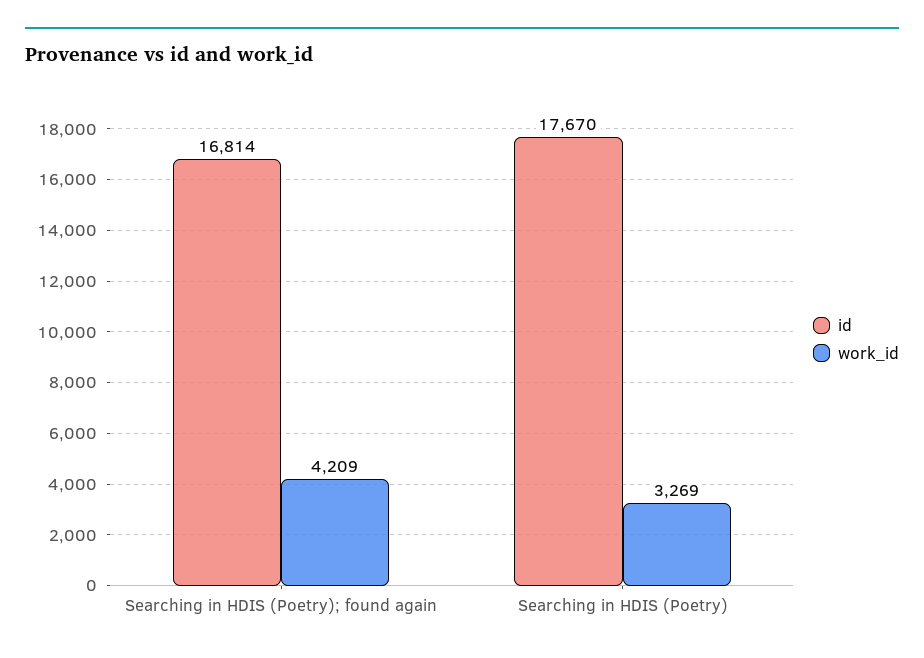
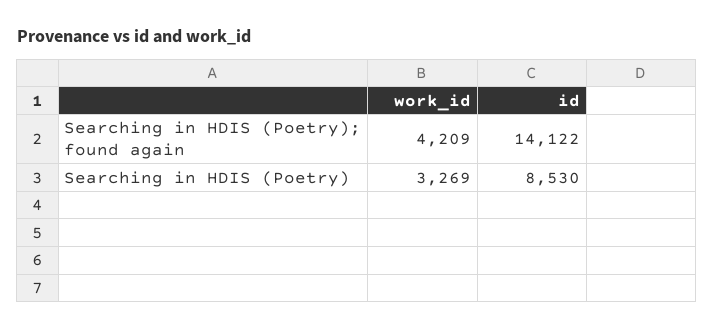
  {
    "id": {
-     "Searching in HDIS (Poetry); found again": 16814,
+     "Searching in HDIS (Poetry); found again": 14122,
-     "Searching in HDIS (Poetry)": 17670
+     "Searching in HDIS (Poetry)": 8530
    },
    "work_id": {
      "Searching in HDIS (Poetry); found again": 4209,
      "Searching in HDIS (Poetry)": 3269
    }
  }

